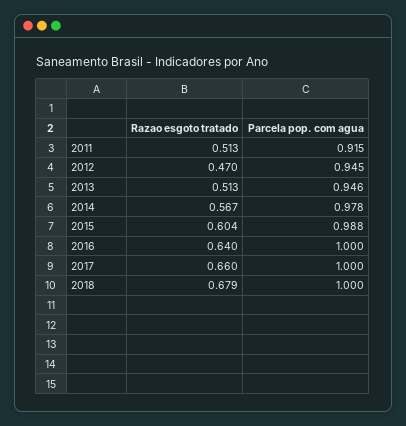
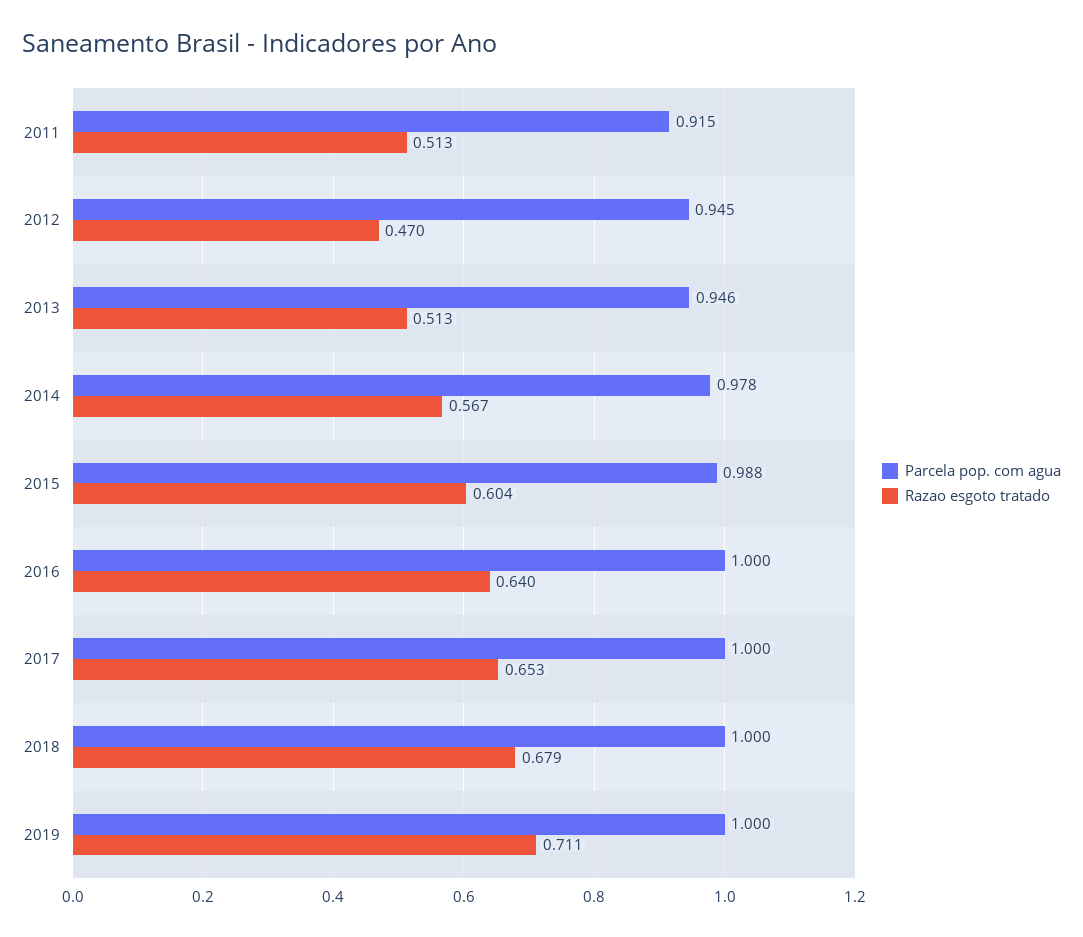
  {
    "Razao esgoto tratado": {
      "2011": 0.513,
      "2012": 0.47,
      "2013": 0.513,
      "2014": 0.567,
      "2015": 0.604,
      "2016": 0.64,
-     "2017": 0.66,
+     "2017": 0.653,
-     "2018": 0.679
+     "2018": 0.679,
+     "2019": 0.711
    },
    "Parcela pop. com agua": {
      "2011": 0.915,
      "2012": 0.945,
      "2013": 0.946,
      "2014": 0.978,
      "2015": 0.988,
      "2016": 1,
      "2017": 1,
-     "2018": 1
+     "2018": 1,
+     "2019": 1
    }
  }

